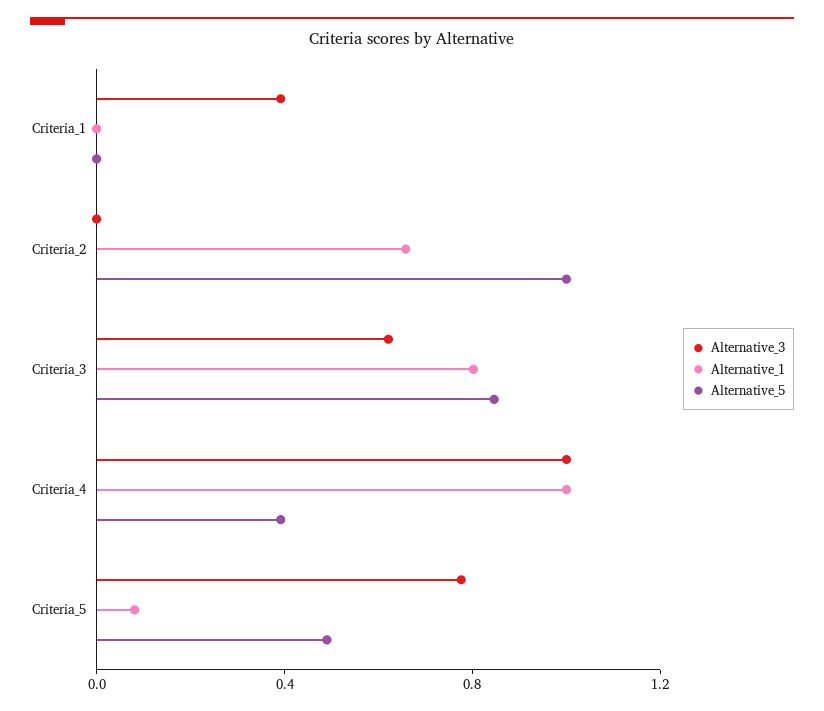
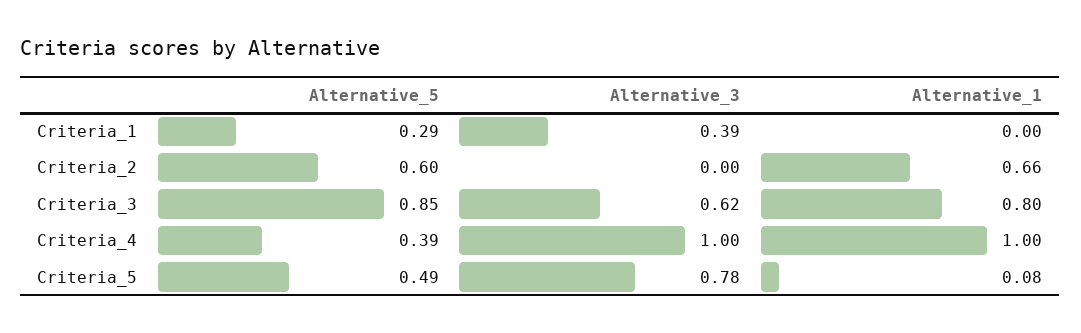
  {
    "Alternative_3": {
      "Criteria_1": 0.39,
      "Criteria_2": 0,
      "Criteria_3": 0.62,
      "Criteria_4": 1,
      "Criteria_5": 0.78
    },
    "Alternative_1": {
      "Criteria_1": 0,
      "Criteria_2": 0.66,
      "Criteria_3": 0.8,
      "Criteria_4": 1,
      "Criteria_5": 0.08
    },
    "Alternative_5": {
-     "Criteria_1": 0,
+     "Criteria_1": 0.29,
-     "Criteria_2": 1,
+     "Criteria_2": 0.6,
      "Criteria_3": 0.85,
      "Criteria_4": 0.39,
      "Criteria_5": 0.49
    }
  }

